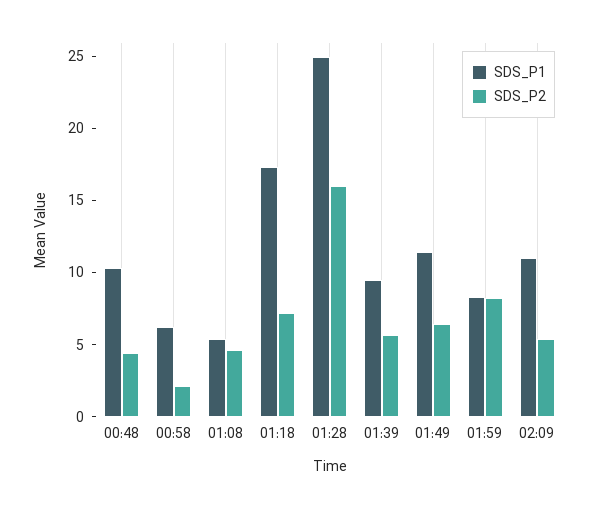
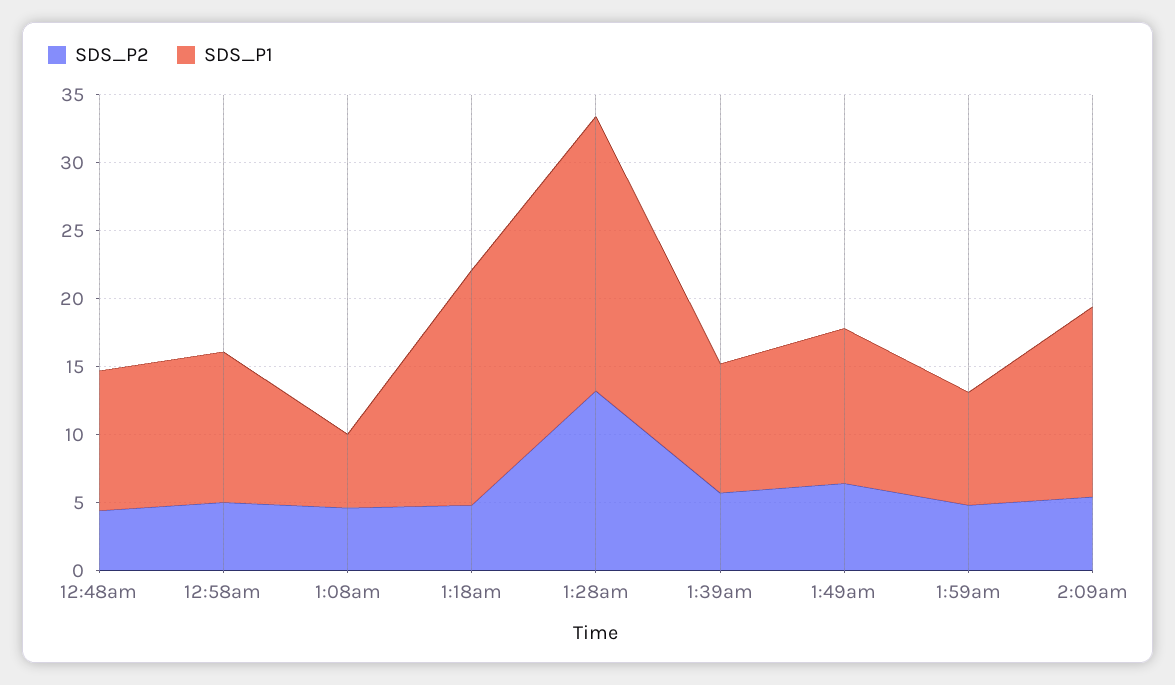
  {
    "SDS_P1": {
      "00:48": 10,
-     "00:58": 6,
+     "00:58": 11,
      "01:08": 5,
      "01:18": 17,
-     "01:28": 25,
+     "01:28": 20,
      "01:39": 10,
      "01:49": 11,
      "01:59": 8,
-     "02:09": 11
+     "02:09": 14
    },
    "SDS_P2": {
      "00:48": 4,
-     "00:58": 2,
+     "00:58": 5,
      "01:08": 5,
-     "01:18": 7,
+     "01:18": 5,
-     "01:28": 16,
+     "01:28": 13,
      "01:39": 6,
      "01:49": 6,
-     "01:59": 8,
+     "01:59": 5,
      "02:09": 5
    }
  }

